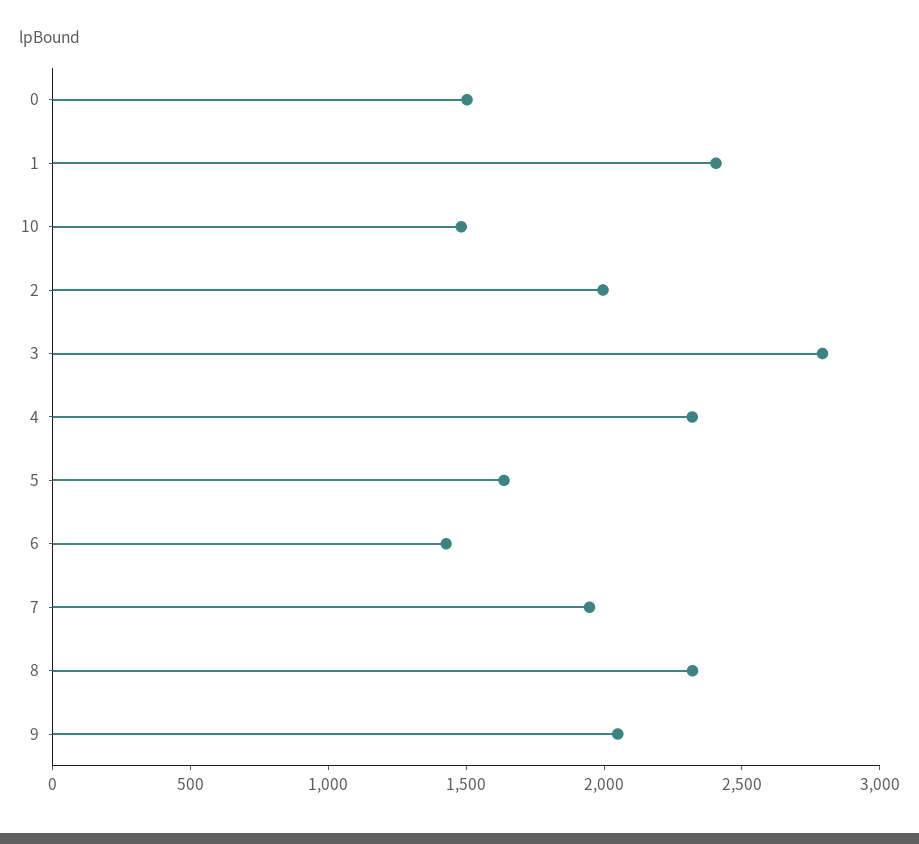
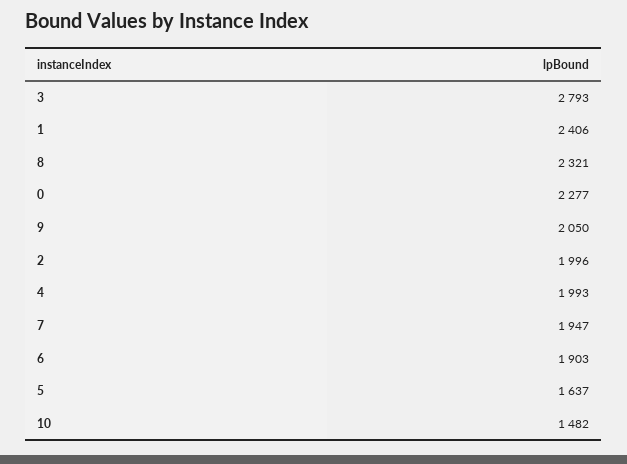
  {
-   "0": 1500,
+   "0": 2277,
    "1": 2406,
    "10": 1482,
    "2": 1996,
    "3": 2793,
-   "4": 2300,
+   "4": 1993,
    "5": 1637,
-   "6": 1400,
+   "6": 1903,
    "7": 1947,
    "8": 2321,
    "9": 2050
  }

